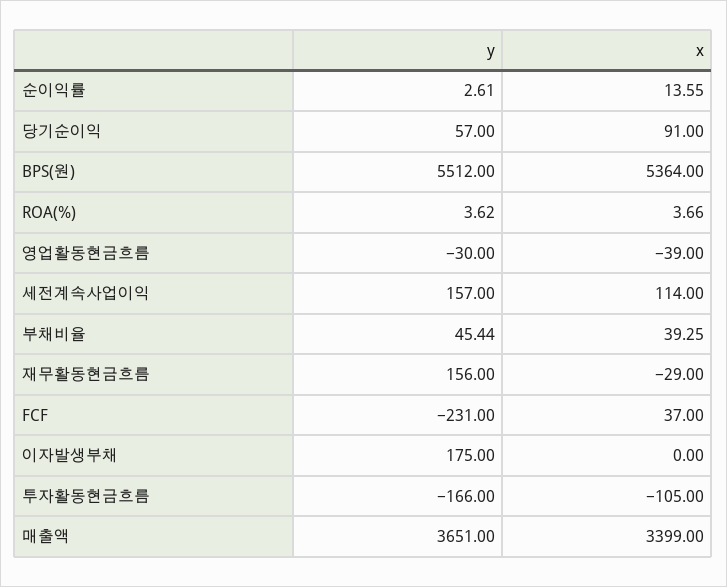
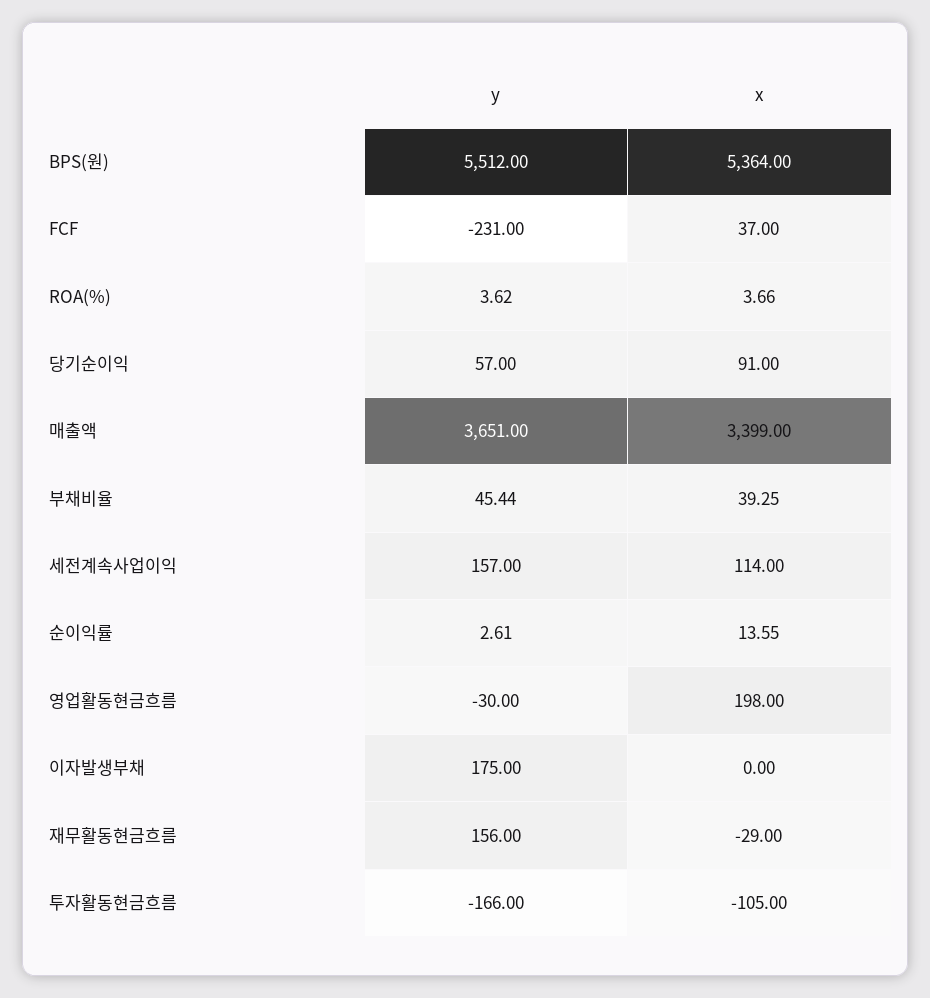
  {
    "y": {
      "순이익률": 2.61,
      "당기순이익": 57,
      "BPS(원)": 5512,
      "ROA(%)": 3.62,
      "영업활동현금흐름": -30,
      "세전계속사업이익": 157,
      "부채비율": 45.44,
      "재무활동현금흐름": 156,
      "FCF": -231,
      "이자발생부채": 175,
      "투자활동현금흐름": -166,
      "매출액": 3651
    },
    "x": {
      "순이익률": 13.55,
      "당기순이익": 91,
      "BPS(원)": 5364,
      "ROA(%)": 3.66,
-     "영업활동현금흐름": -39,
+     "영업활동현금흐름": 198,
      "세전계속사업이익": 114,
      "부채비율": 39.25,
      "재무활동현금흐름": -29,
      "FCF": 37,
      "이자발생부채": 0,
      "투자활동현금흐름": -105,
      "매출액": 3399
    }
  }

